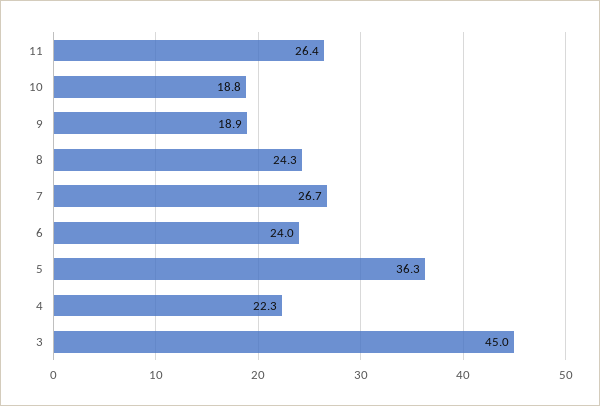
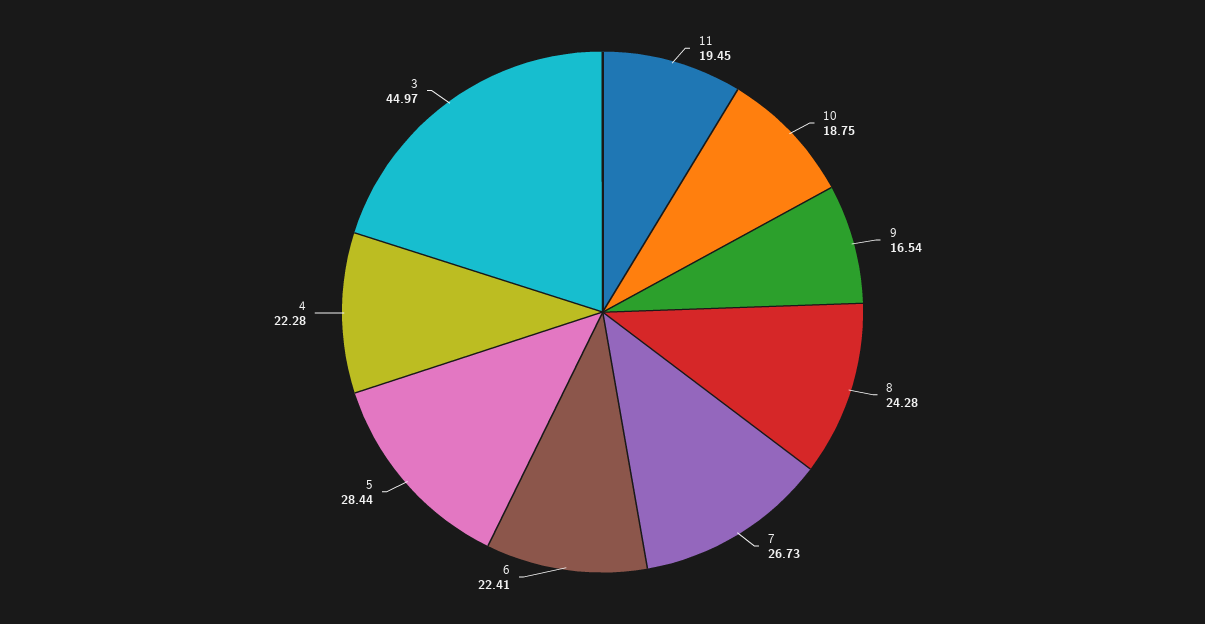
  {
-   "11": 26.4,
+   "11": 19.45,
    "10": 18.75,
-   "9": 18.9,
+   "9": 16.54,
    "8": 24.28,
    "7": 26.73,
-   "6": 24,
+   "6": 22.41,
-   "5": 36.3,
+   "5": 28.44,
    "4": 22.28,
    "3": 44.97
  }

